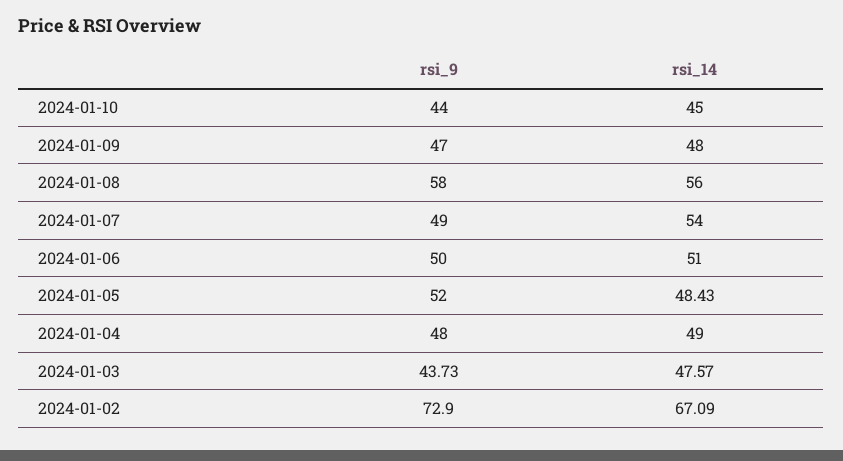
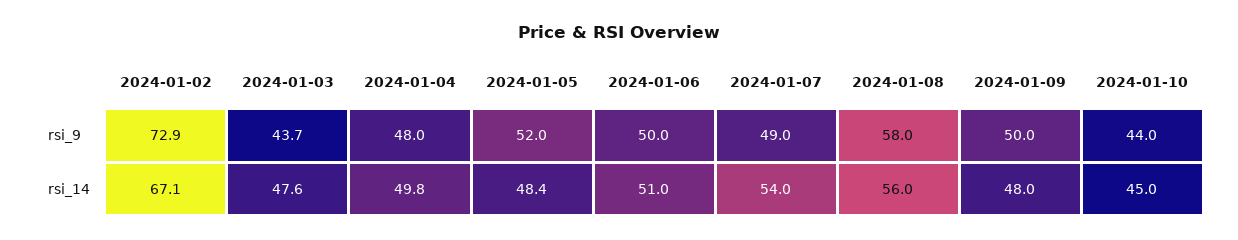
  {
    "rsi_9": {
      "2024-01-10": 44,
-     "2024-01-09": 47,
+     "2024-01-09": 50,
      "2024-01-08": 58,
      "2024-01-07": 49,
      "2024-01-06": 50,
      "2024-01-05": 52,
      "2024-01-04": 48,
      "2024-01-03": 43.73,
      "2024-01-02": 72.9
    },
    "rsi_14": {
      "2024-01-10": 45,
      "2024-01-09": 48,
      "2024-01-08": 56,
      "2024-01-07": 54,
      "2024-01-06": 51,
      "2024-01-05": 48.43,
-     "2024-01-04": 49,
+     "2024-01-04": 49.8,
      "2024-01-03": 47.57,
      "2024-01-02": 67.09
    }
  }

